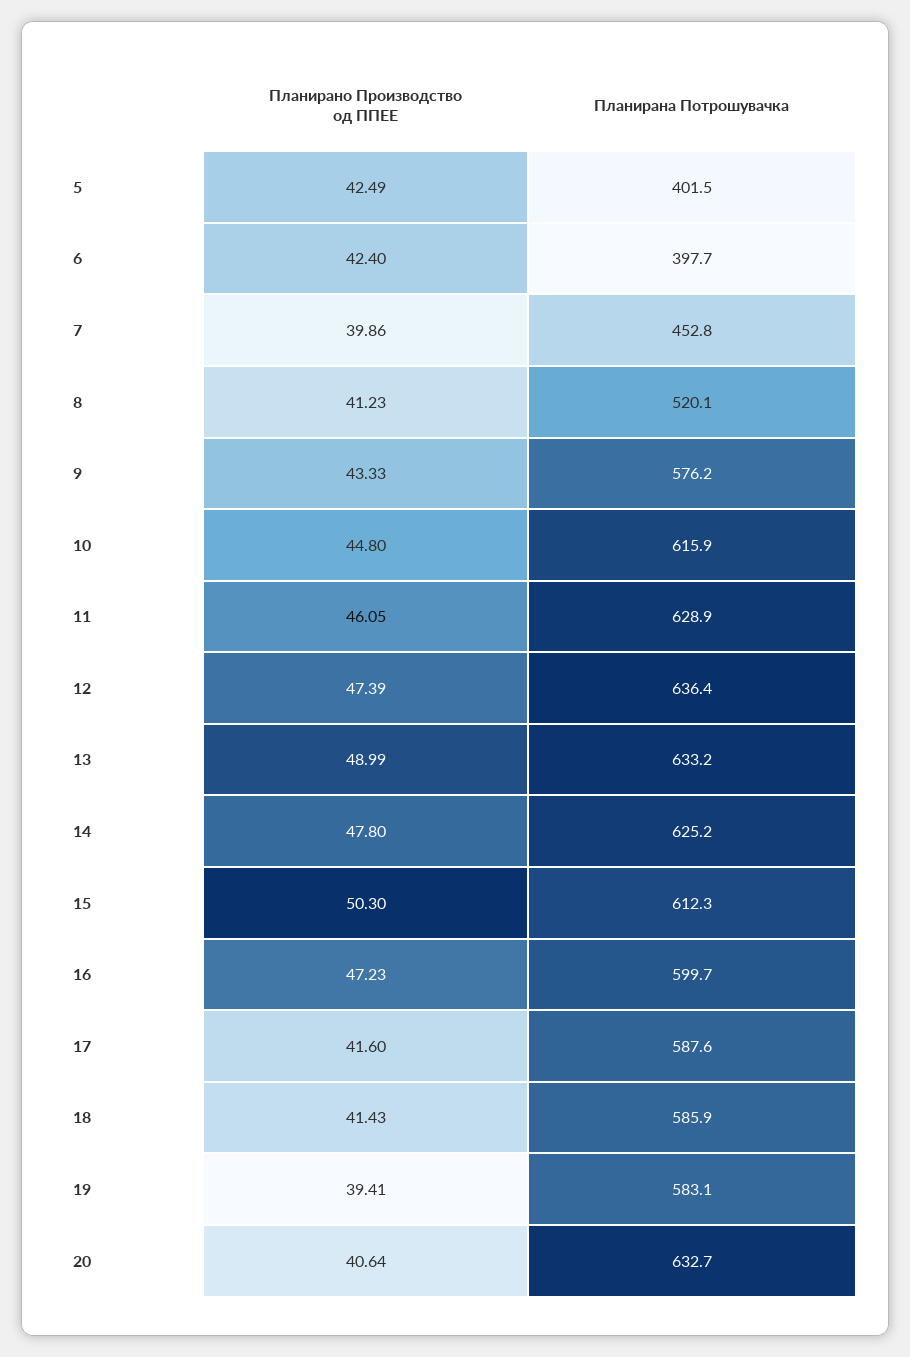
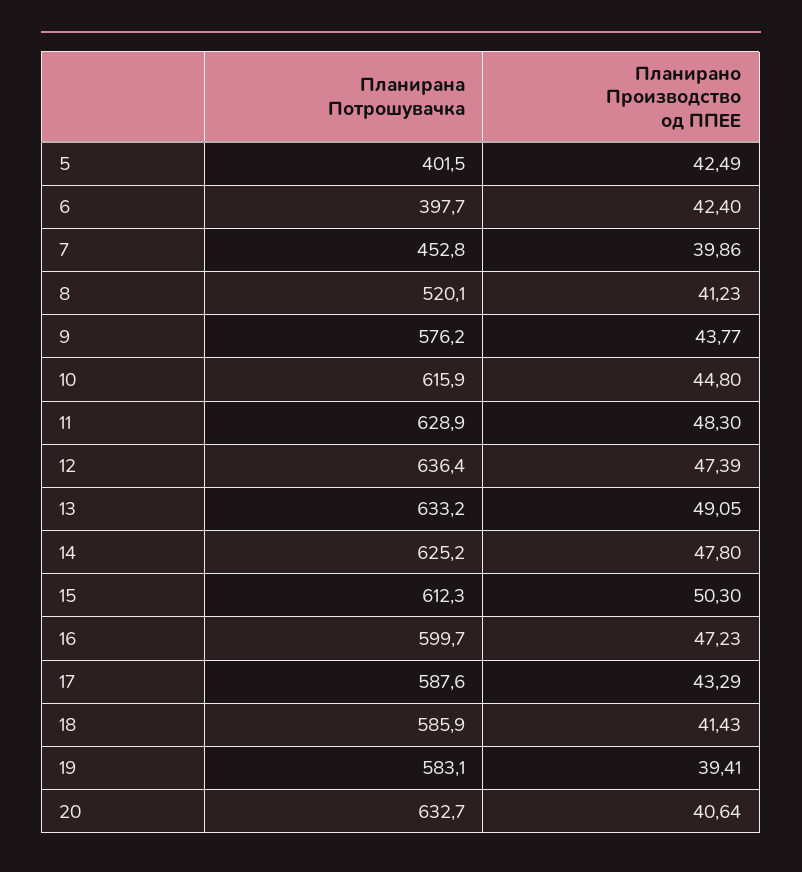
  {
    "Планирано Производство од ППЕЕ": {
      "5": 42.49,
      "6": 42.4,
      "7": 39.86,
      "8": 41.23,
-     "9": 43.33,
+     "9": 43.77,
      "10": 44.8,
-     "11": 46.05,
+     "11": 48.3,
      "12": 47.39,
-     "13": 48.99,
+     "13": 49.05,
      "14": 47.8,
      "15": 50.3,
      "16": 47.23,
-     "17": 41.6,
+     "17": 43.29,
      "18": 41.43,
      "19": 39.41,
      "20": 40.64
    },
    "Планирана Потрошувачка": {
      "5": 401.5,
      "6": 397.7,
      "7": 452.8,
      "8": 520.1,
      "9": 576.2,
      "10": 615.9,
      "11": 628.9,
      "12": 636.4,
      "13": 633.2,
      "14": 625.2,
      "15": 612.3,
      "16": 599.7,
      "17": 587.6,
      "18": 585.9,
      "19": 583.1,
      "20": 632.7
    }
  }

